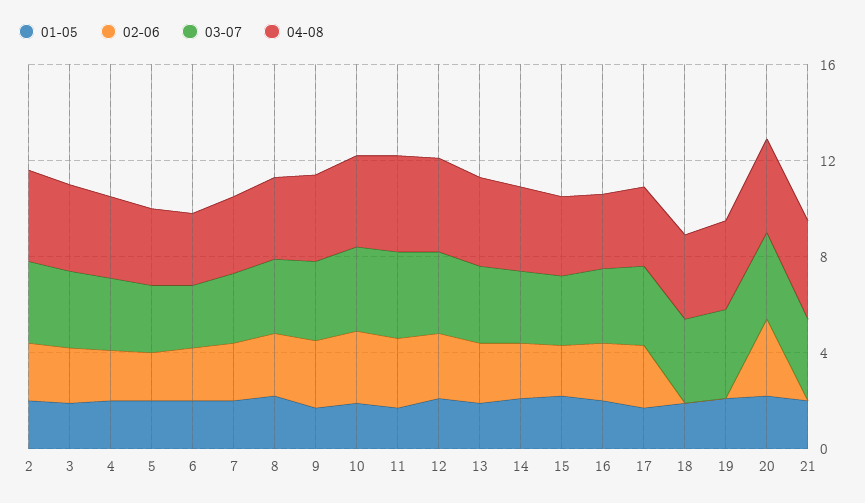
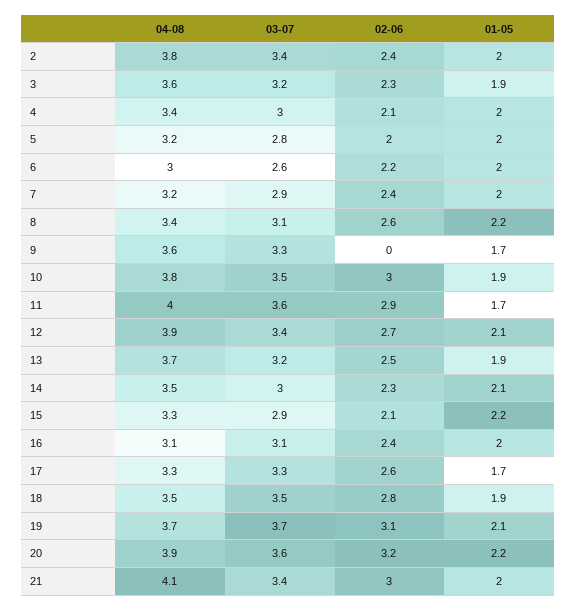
  {
    "01-05": {
      "2": 2,
      "3": 1.9,
      "4": 2,
      "5": 2,
      "6": 2,
      "7": 2,
      "8": 2.2,
      "9": 1.7,
      "10": 1.9,
      "11": 1.7,
      "12": 2.1,
      "13": 1.9,
      "14": 2.1,
      "15": 2.2,
      "16": 2,
      "17": 1.7,
      "18": 1.9,
      "19": 2.1,
      "20": 2.2,
      "21": 2
    },
    "02-06": {
      "2": 2.4,
      "3": 2.3,
      "4": 2.1,
      "5": 2,
      "6": 2.2,
      "7": 2.4,
      "8": 2.6,
-     "9": 3,
+     "9": 0,
      "10": 3,
      "11": 2.9,
      "12": 2.7,
      "13": 2.5,
      "14": 2.3,
      "15": 2.1,
      "16": 2.4,
      "17": 2.6,
-     "18": 0,
+     "18": 2.8,
-     "19": 0,
+     "19": 3.1,
      "20": 3.2,
-     "21": 0
+     "21": 3
    },
    "03-07": {
      "2": 3.4,
      "3": 3.2,
      "4": 3,
      "5": 2.8,
      "6": 2.6,
      "7": 2.9,
      "8": 3.1,
      "9": 3.3,
      "10": 3.5,
      "11": 3.6,
      "12": 3.4,
      "13": 3.2,
      "14": 3,
      "15": 2.9,
      "16": 3.1,
      "17": 3.3,
      "18": 3.5,
      "19": 3.7,
      "20": 3.6,
      "21": 3.4
    },
    "04-08": {
      "2": 3.8,
      "3": 3.6,
      "4": 3.4,
      "5": 3.2,
      "6": 3,
      "7": 3.2,
      "8": 3.4,
      "9": 3.6,
      "10": 3.8,
      "11": 4,
      "12": 3.9,
      "13": 3.7,
      "14": 3.5,
      "15": 3.3,
      "16": 3.1,
      "17": 3.3,
      "18": 3.5,
      "19": 3.7,
      "20": 3.9,
      "21": 4.1
    }
  }

